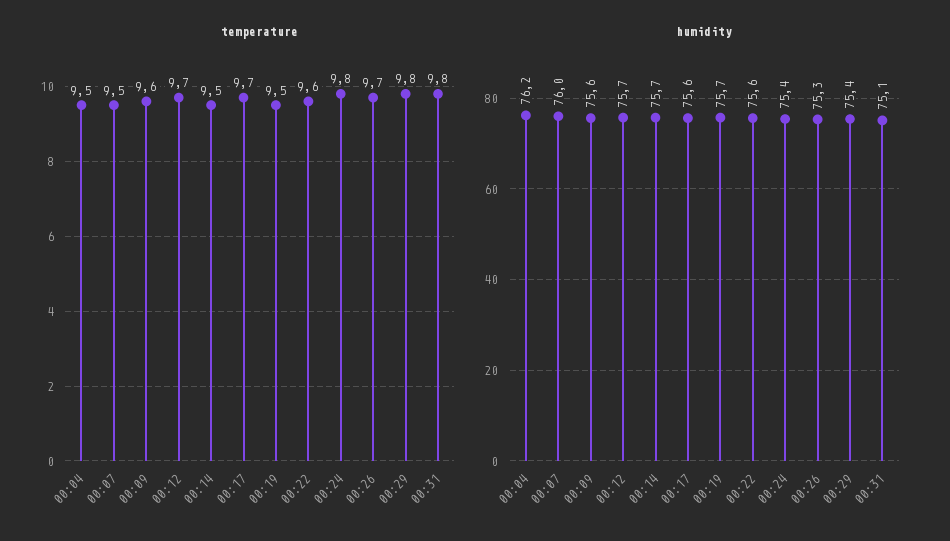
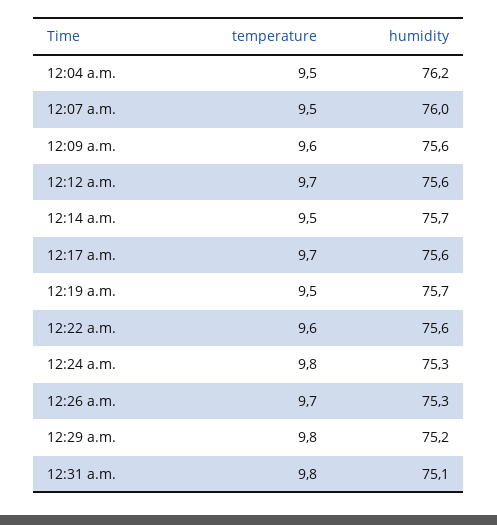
  {
    "temperature": {
      "00:04": 9.5,
      "00:07": 9.5,
      "00:09": 9.6,
      "00:12": 9.7,
      "00:14": 9.5,
      "00:17": 9.7,
      "00:19": 9.5,
      "00:22": 9.6,
      "00:24": 9.8,
      "00:26": 9.7,
      "00:29": 9.8,
      "00:31": 9.8
    },
    "humidity": {
      "00:04": 76.2,
      "00:07": 76,
      "00:09": 75.6,
-     "00:12": 75.7,
+     "00:12": 75.6,
      "00:14": 75.7,
      "00:17": 75.6,
      "00:19": 75.7,
      "00:22": 75.6,
-     "00:24": 75.4,
+     "00:24": 75.3,
      "00:26": 75.3,
-     "00:29": 75.4,
+     "00:29": 75.2,
      "00:31": 75.1
    }
  }

